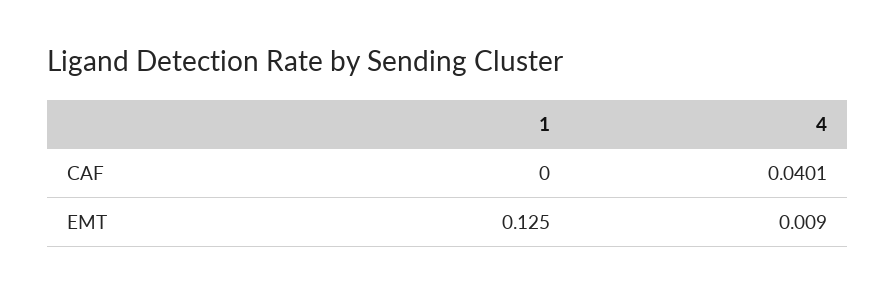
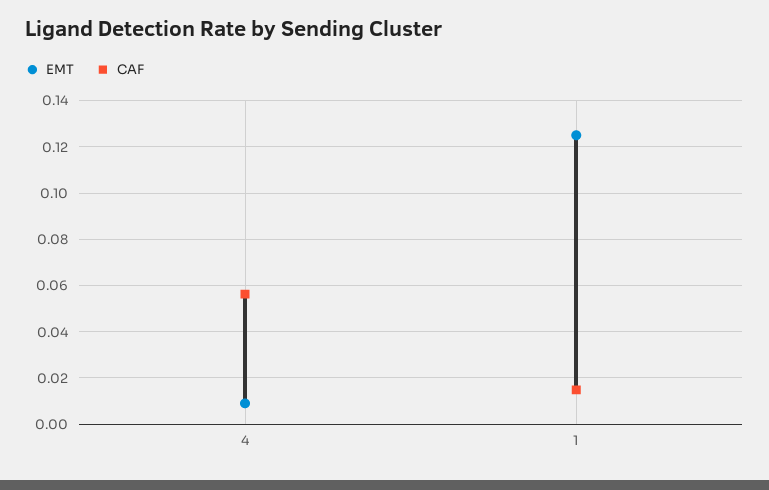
  {
    "CAF": {
-     "1": 0,
+     "1": 0.015,
-     "4": 0.0401
+     "4": 0.055
    },
    "EMT": {
      "1": 0.125,
      "4": 0.009
    }
  }

